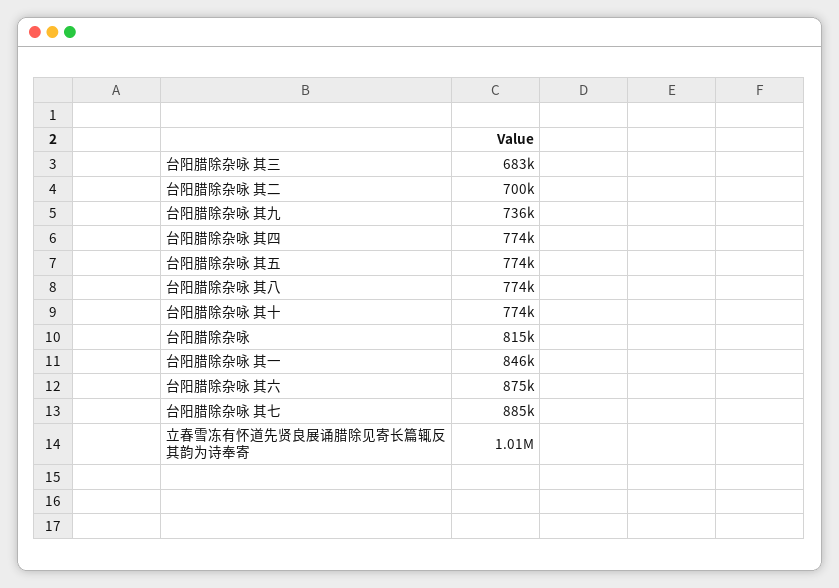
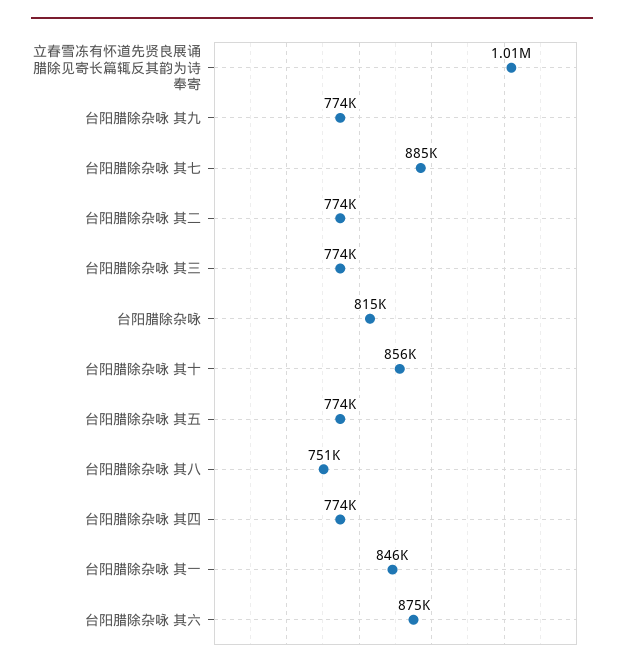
  {
-   "台阳腊除杂咏 其三": 683000,
+   "台阳腊除杂咏 其三": 774000,
-   "台阳腊除杂咏 其二": 700000,
+   "台阳腊除杂咏 其二": 774000,
-   "台阳腊除杂咏 其九": 736000,
+   "台阳腊除杂咏 其九": 774000,
    "台阳腊除杂咏 其四": 774000,
    "台阳腊除杂咏 其五": 774000,
-   "台阳腊除杂咏 其八": 774000,
+   "台阳腊除杂咏 其八": 751000,
-   "台阳腊除杂咏 其十": 774000,
+   "台阳腊除杂咏 其十": 856000,
    "台阳腊除杂咏": 815000,
    "台阳腊除杂咏 其一": 846000,
    "台阳腊除杂咏 其六": 875000,
    "台阳腊除杂咏 其七": 885000,
    "立春雪冻有怀道先贤良展诵腊除见寄长篇辄反其韵为诗奉寄": 1010000
  }

